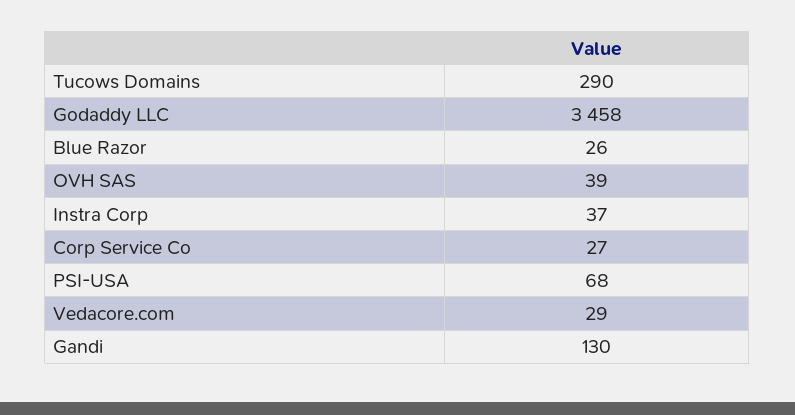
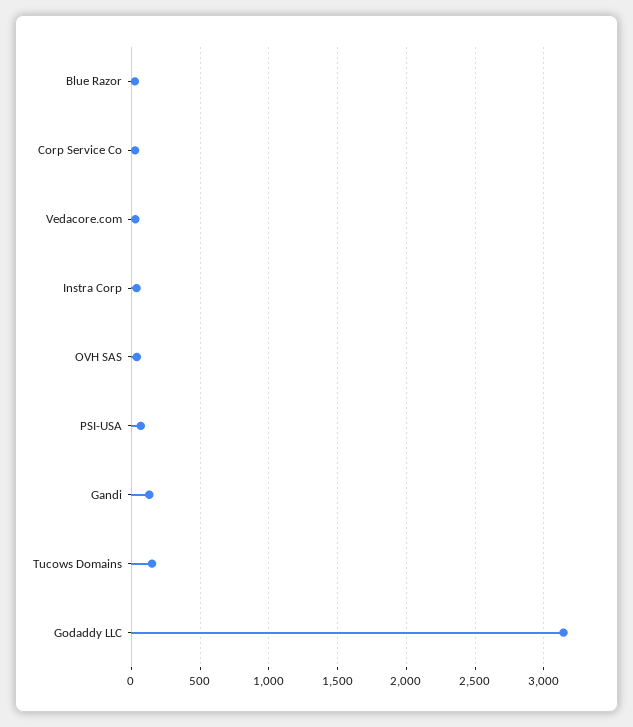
  {
-   "Tucows Domains": 290,
+   "Tucows Domains": 150,
-   "Godaddy LLC": 3458,
+   "Godaddy LLC": 3150,
    "Blue Razor": 26,
    "OVH SAS": 39,
    "Instra Corp": 37,
    "Corp Service Co": 27,
    "PSI-USA": 68,
    "Vedacore.com": 29,
    "Gandi": 130
  }

